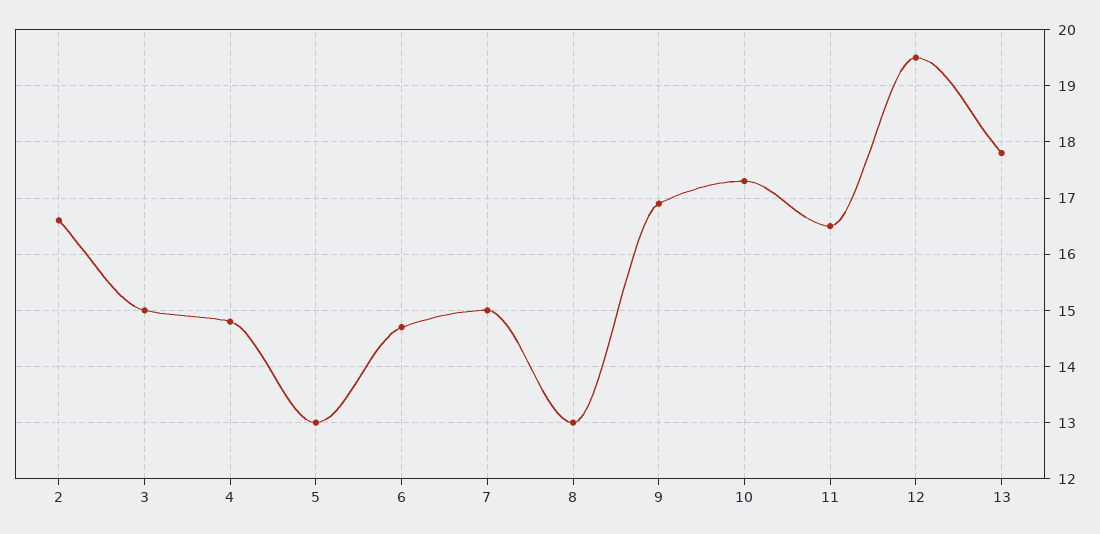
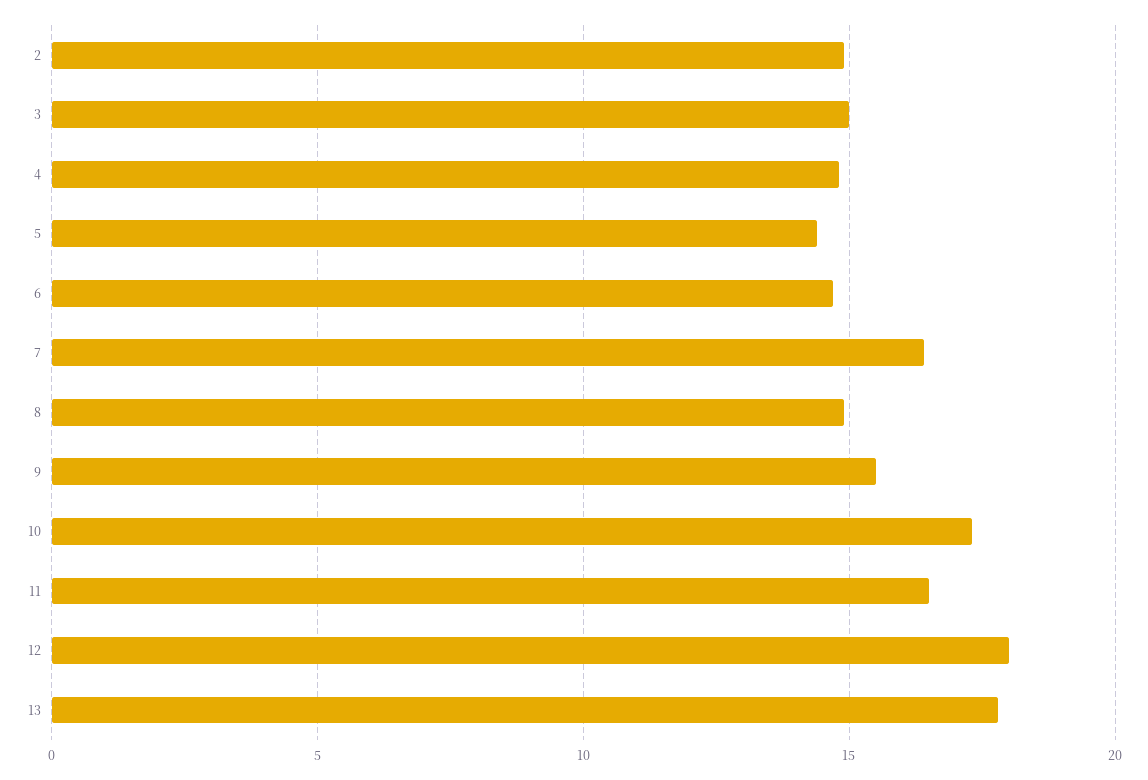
  {
-   "2": 16.5,
+   "2": 15,
    "3": 15,
    "4": 15,
-   "5": 13,
+   "5": 14.5,
    "6": 14.5,
-   "7": 15,
+   "7": 16.5,
-   "8": 13,
+   "8": 15,
-   "9": 17,
+   "9": 15.5,
    "10": 17.5,
    "11": 16.5,
-   "12": 19.5,
+   "12": 18,
    "13": 18
  }

